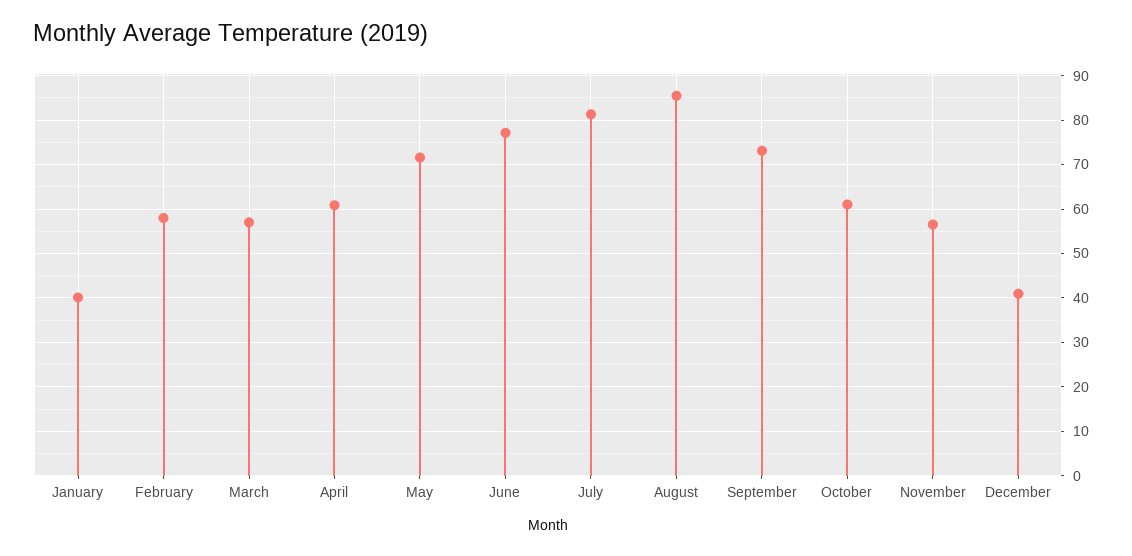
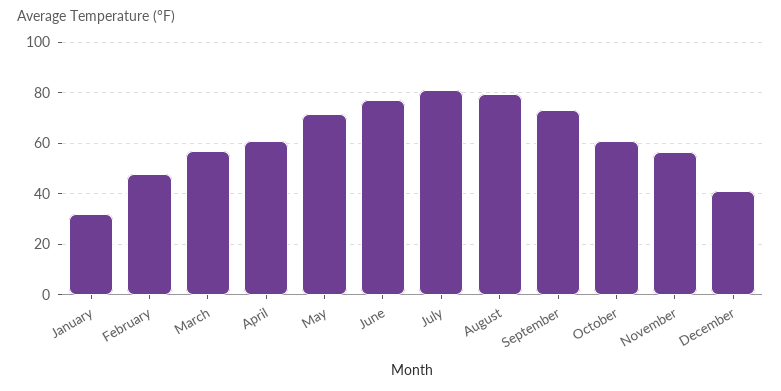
  {
-   "January": 40,
+   "January": 32.5,
-   "February": 58,
+   "February": 47.5,
    "March": 58,
    "April": 60,
    "May": 72,
    "June": 78,
    "July": 82,
-   "August": 86,
+   "August": 80,
    "September": 74,
    "October": 62,
    "November": 56,
    "December": 40
  }

